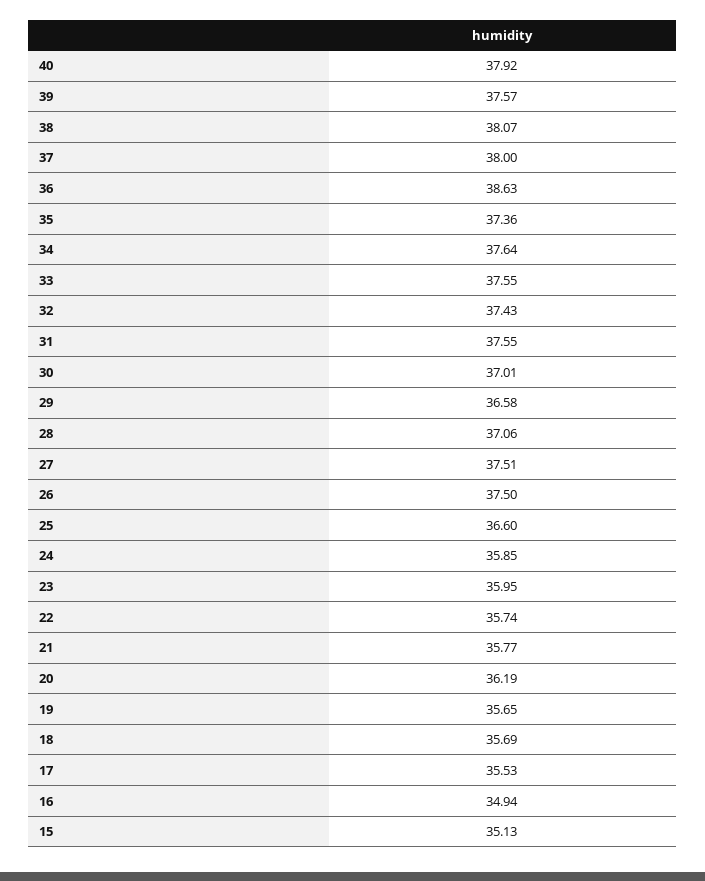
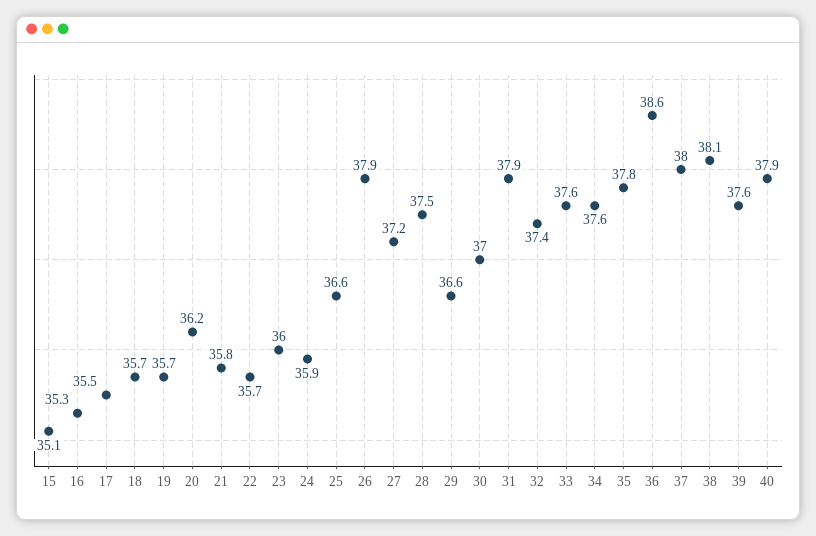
  {
    "40": 37.92,
    "39": 37.57,
    "38": 38.07,
    "37": 38,
    "36": 38.63,
-   "35": 37.36,
+   "35": 37.8,
    "34": 37.64,
    "33": 37.55,
    "32": 37.43,
-   "31": 37.55,
+   "31": 37.9,
    "30": 37.01,
    "29": 36.58,
-   "28": 37.06,
+   "28": 37.5,
-   "27": 37.51,
+   "27": 37.2,
-   "26": 37.5,
+   "26": 37.9,
    "25": 36.6,
    "24": 35.85,
    "23": 35.95,
    "22": 35.74,
    "21": 35.77,
    "20": 36.19,
    "19": 35.65,
    "18": 35.69,
    "17": 35.53,
-   "16": 34.94,
+   "16": 35.3,
    "15": 35.13
  }

